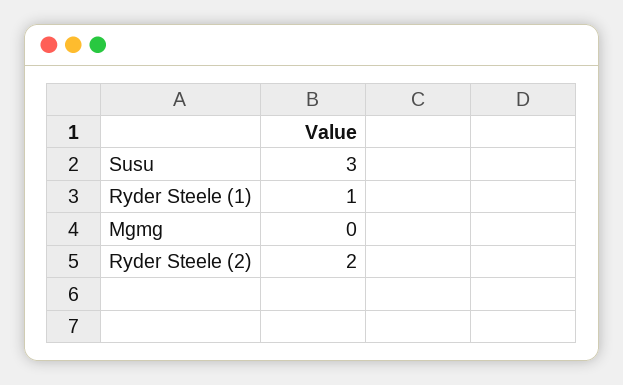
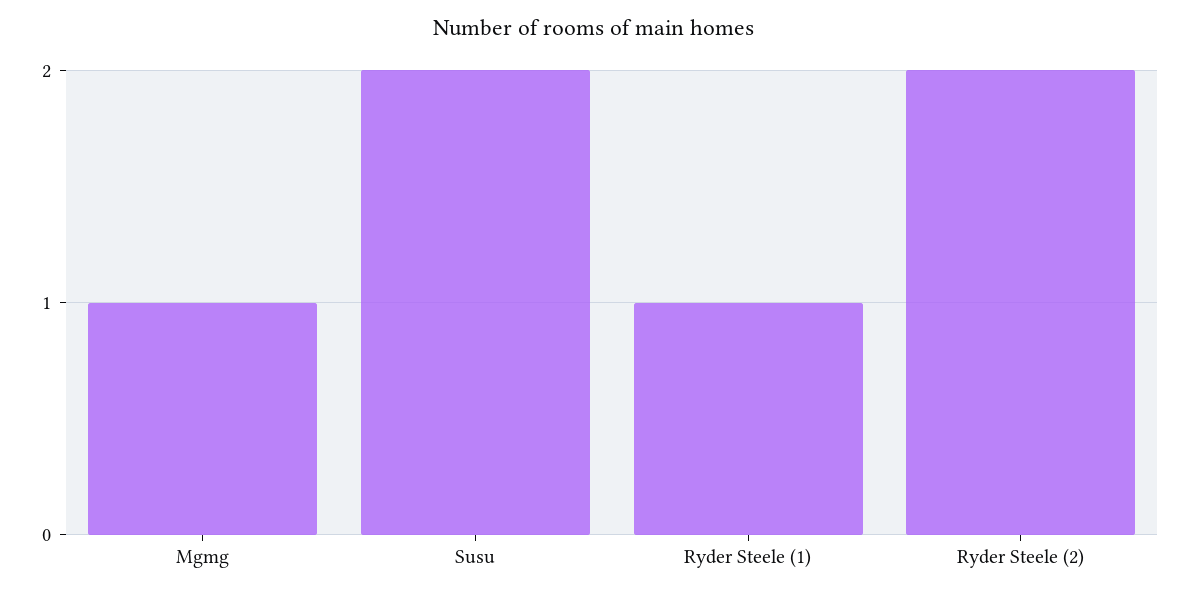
  {
-   "Susu": 3,
+   "Susu": 2,
    "Ryder Steele (1)": 1,
-   "Mgmg": 0,
+   "Mgmg": 1,
    "Ryder Steele (2)": 2
  }

